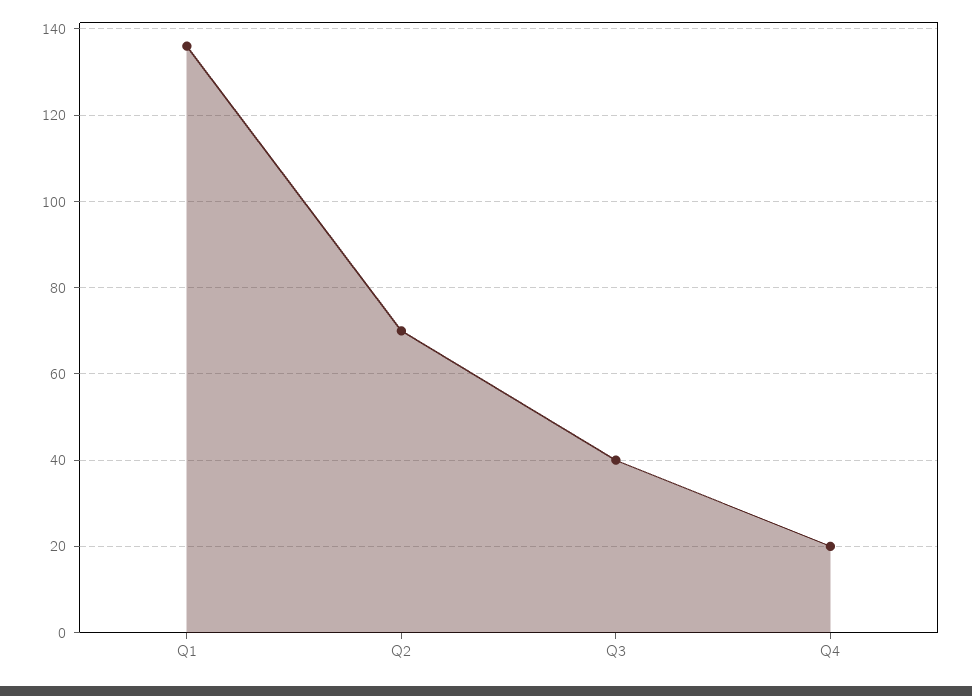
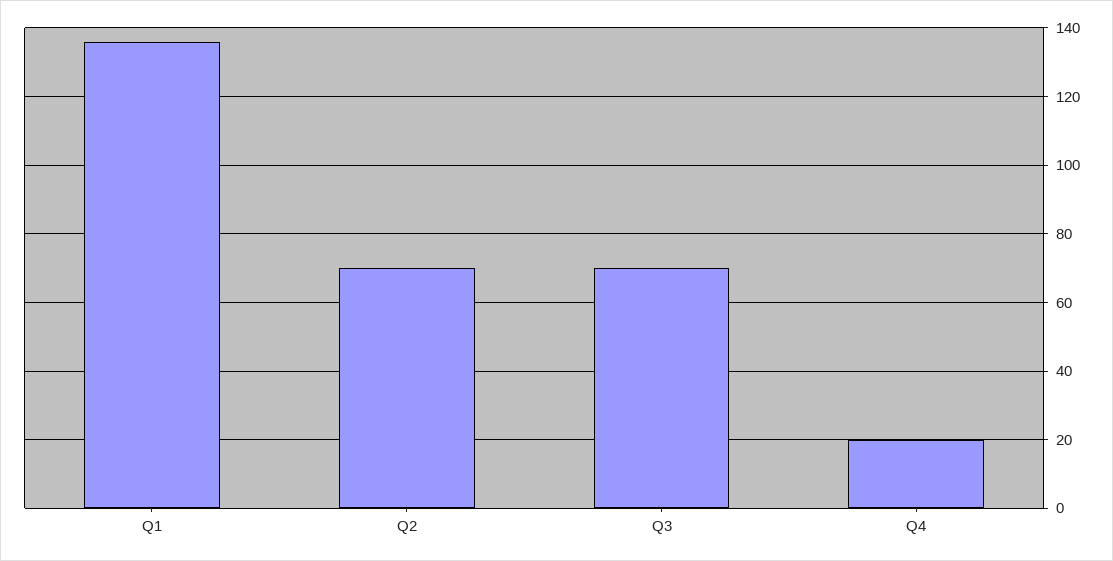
  {
    "Q1": 135,
    "Q2": 70,
-   "Q3": 40,
+   "Q3": 70,
    "Q4": 20
  }

